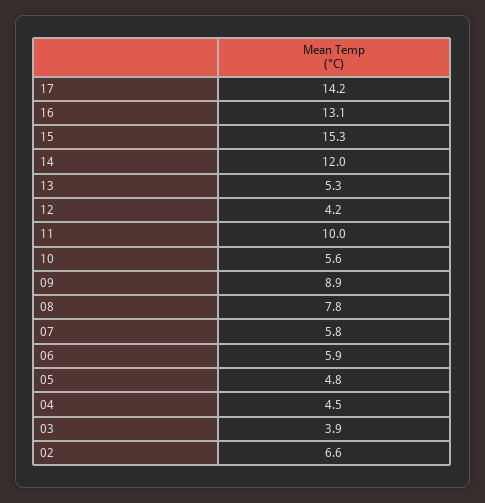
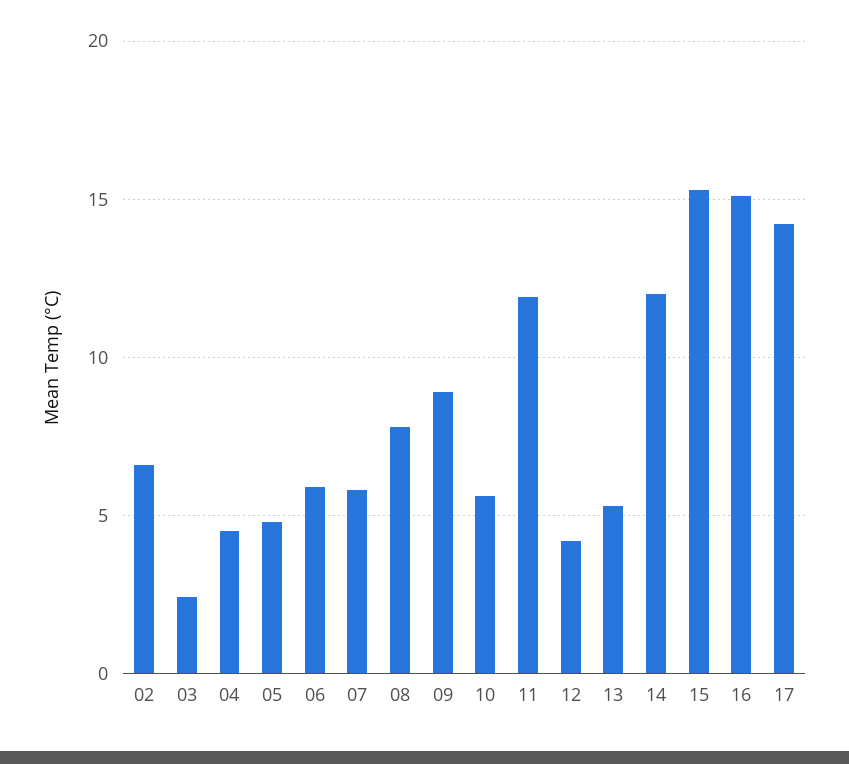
  {
    "17": 14.2,
-   "16": 13.1,
+   "16": 15,
    "15": 15.3,
    "14": 12,
    "13": 5.3,
    "12": 4.2,
-   "11": 10,
+   "11": 12,
    "10": 5.6,
    "09": 8.9,
    "08": 7.8,
    "07": 5.8,
    "06": 5.9,
    "05": 4.8,
    "04": 4.5,
-   "03": 3.9,
+   "03": 2.5,
    "02": 6.6
  }

